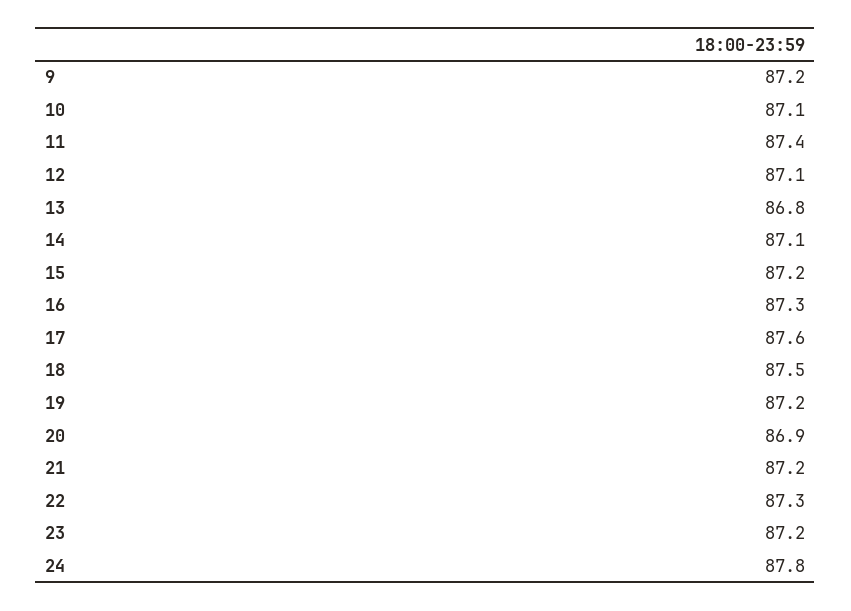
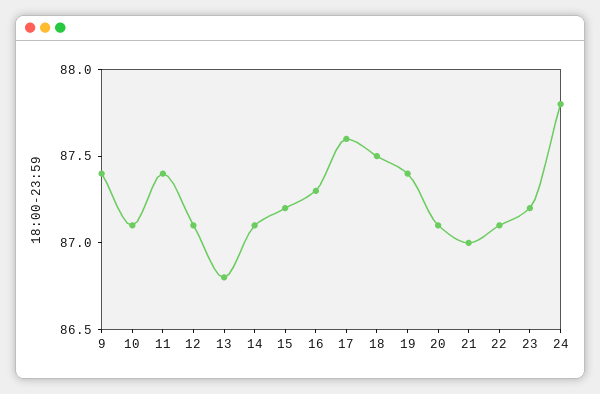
  {
-   "9": 87.2,
+   "9": 87.4,
    "10": 87.1,
    "11": 87.4,
    "12": 87.1,
    "13": 86.8,
    "14": 87.1,
    "15": 87.2,
    "16": 87.3,
    "17": 87.6,
    "18": 87.5,
-   "19": 87.2,
+   "19": 87.4,
-   "20": 86.9,
+   "20": 87.1,
-   "21": 87.2,
+   "21": 87,
-   "22": 87.3,
+   "22": 87.1,
    "23": 87.2,
    "24": 87.8
  }

